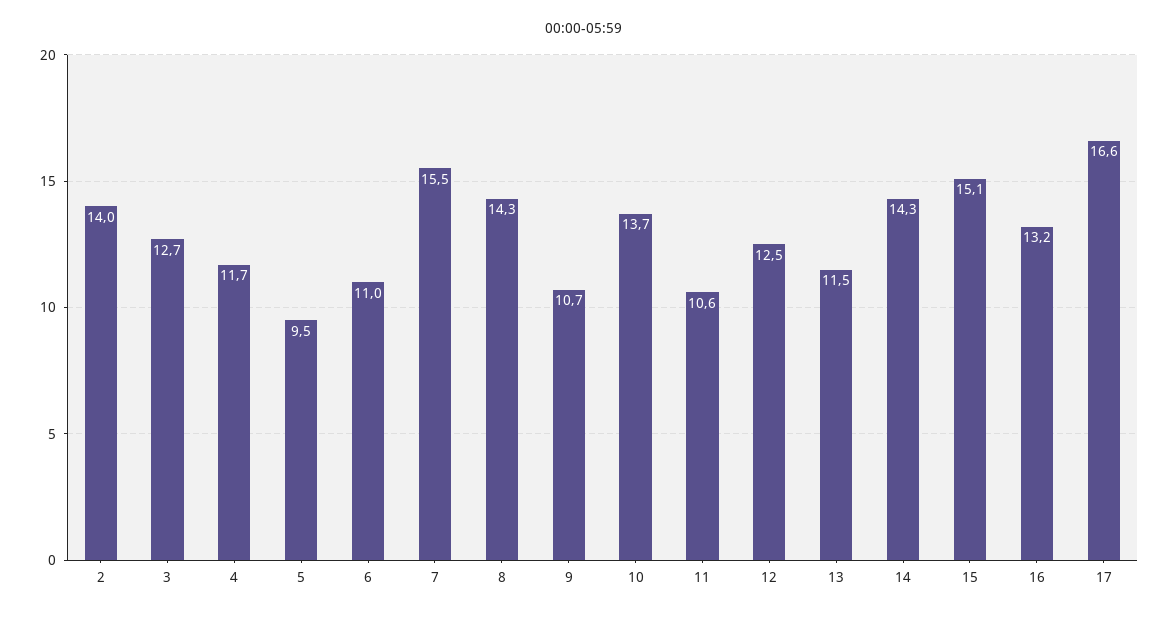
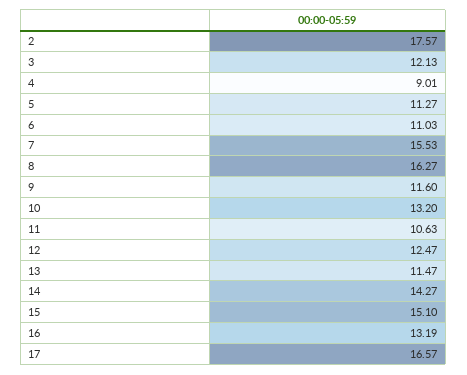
  {
-   "2": 14,
+   "2": 17.57,
-   "3": 12.7,
+   "3": 12.13,
-   "4": 11.7,
+   "4": 9.01,
-   "5": 9.5,
+   "5": 11.27,
    "6": 11.03,
    "7": 15.53,
-   "8": 14.3,
+   "8": 16.27,
-   "9": 10.7,
+   "9": 11.6,
-   "10": 13.7,
+   "10": 13.2,
    "11": 10.63,
    "12": 12.47,
    "13": 11.47,
    "14": 14.27,
    "15": 15.1,
    "16": 13.19,
    "17": 16.57
  }

